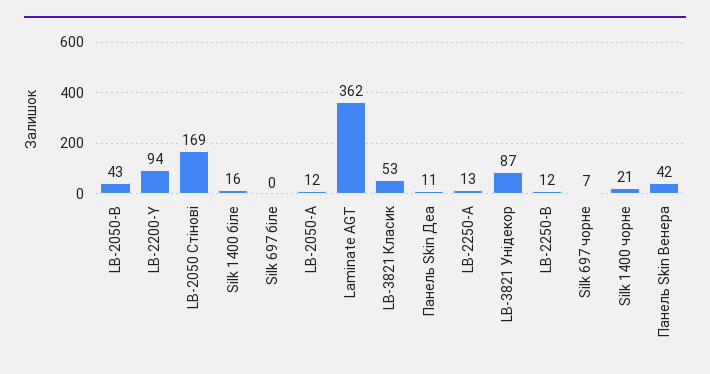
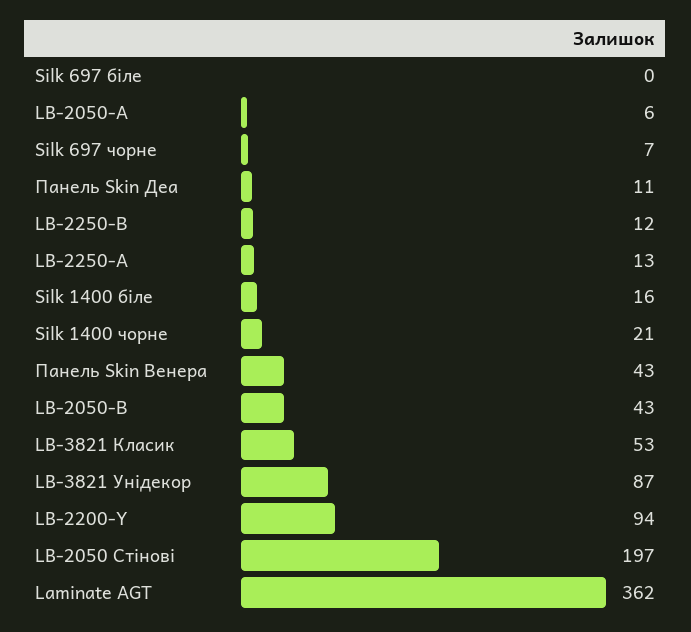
  {
    "LB-2050-В": 43,
    "LB-2200-Y": 94,
-   "LB-2050 Стінові": 169,
+   "LB-2050 Стінові": 197,
    "Silk 1400 біле": 16,
    "Silk 697 біле": 0,
-   "LB-2050-А": 12,
+   "LB-2050-А": 6,
    "Laminate AGT": 362,
    "LB-3821 Класик": 53,
    "Панель Skin Деа": 11,
    "LB-2250-А": 13,
    "LB-3821 Унідекор": 87,
    "LB-2250-В": 12,
    "Silk 697 чорне": 7,
    "Silk 1400 чорне": 21,
-   "Панель Skin Венера": 42
+   "Панель Skin Венера": 43
  }

